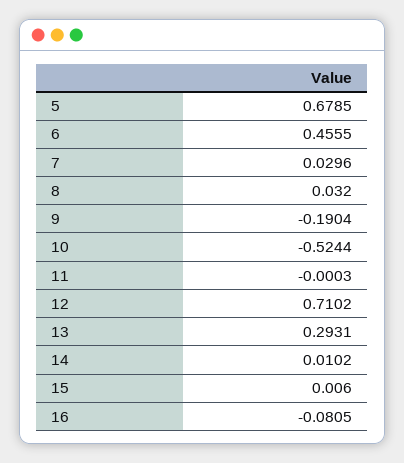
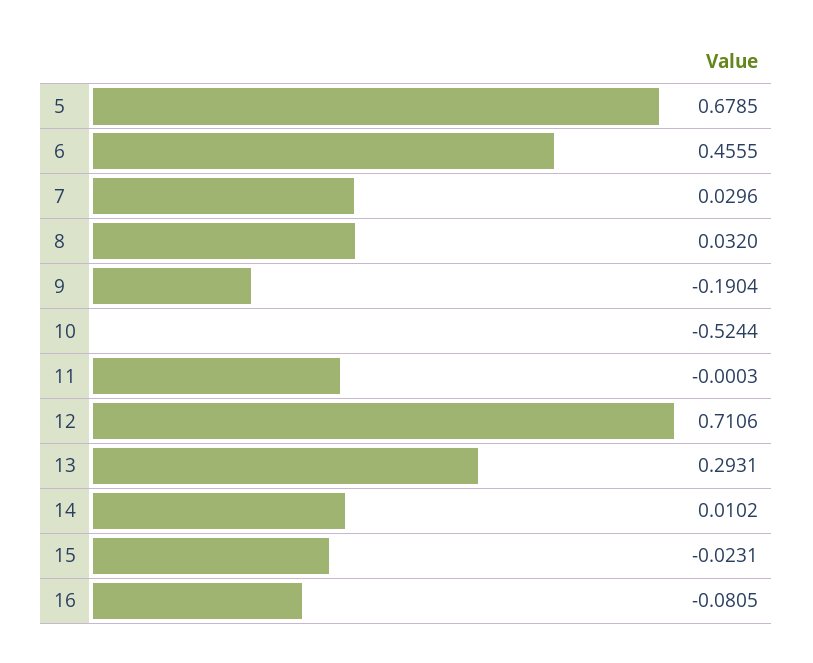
  {
    "5": 0.6785,
    "6": 0.4555,
    "7": 0.0296,
    "8": 0.032,
    "9": -0.1904,
    "10": -0.5244,
    "11": -0.0003,
-   "12": 0.7102,
+   "12": 0.7106,
    "13": 0.2931,
    "14": 0.0102,
-   "15": 0.006,
+   "15": -0.0231,
    "16": -0.0805
  }

